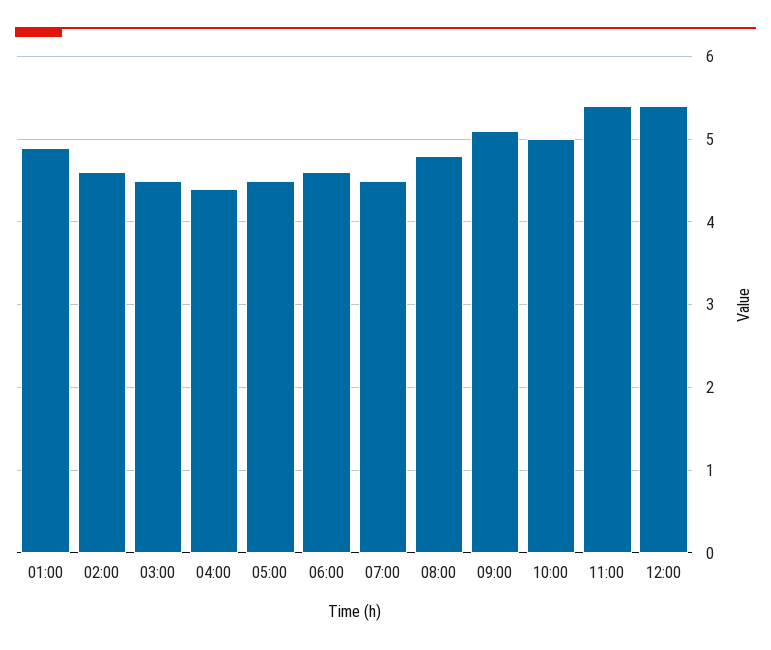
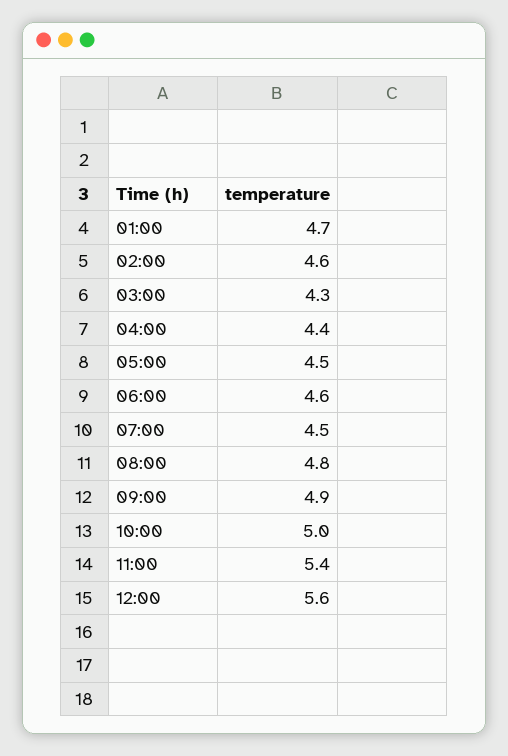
  {
-   "01:00": 4.9,
+   "01:00": 4.7,
    "02:00": 4.6,
-   "03:00": 4.5,
+   "03:00": 4.3,
    "04:00": 4.4,
    "05:00": 4.5,
    "06:00": 4.6,
    "07:00": 4.5,
    "08:00": 4.8,
-   "09:00": 5.1,
+   "09:00": 4.9,
    "10:00": 5,
    "11:00": 5.4,
-   "12:00": 5.4
+   "12:00": 5.6
  }

